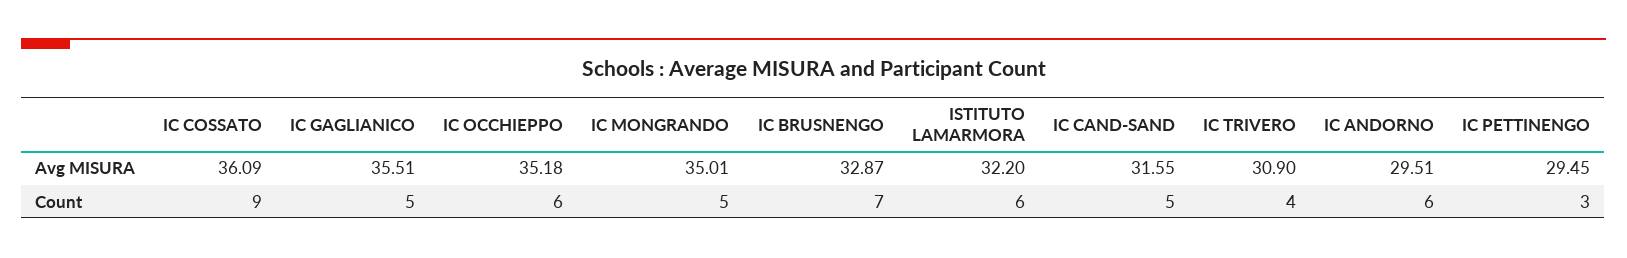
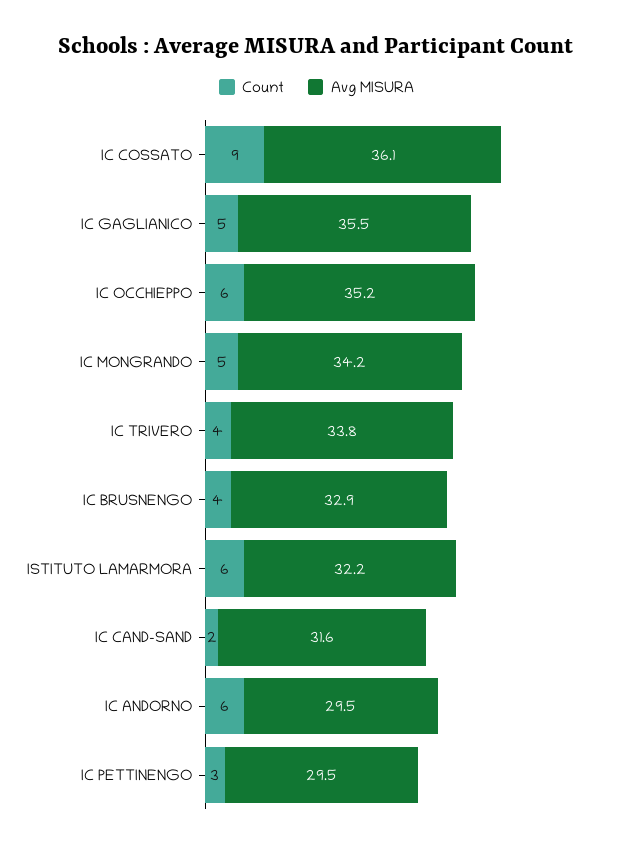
  {
    "Avg MISURA": {
      "IC COSSATO": 36.09,
      "IC GAGLIANICO": 35.51,
      "IC OCCHIEPPO": 35.18,
-     "IC MONGRANDO": 35.01,
+     "IC MONGRANDO": 34.2,
      "IC BRUSNENGO": 32.87,
      "ISTITUTO LAMARMORA": 32.2,
      "IC CAND-SAND": 31.55,
-     "IC TRIVERO": 30.9,
+     "IC TRIVERO": 33.8,
      "IC ANDORNO": 29.51,
      "IC PETTINENGO": 29.45
    },
    "Count": {
      "IC COSSATO": 9,
      "IC GAGLIANICO": 5,
      "IC OCCHIEPPO": 6,
      "IC MONGRANDO": 5,
-     "IC BRUSNENGO": 7,
+     "IC BRUSNENGO": 4,
      "ISTITUTO LAMARMORA": 6,
-     "IC CAND-SAND": 5,
+     "IC CAND-SAND": 2,
      "IC TRIVERO": 4,
      "IC ANDORNO": 6,
      "IC PETTINENGO": 3
    }
  }

